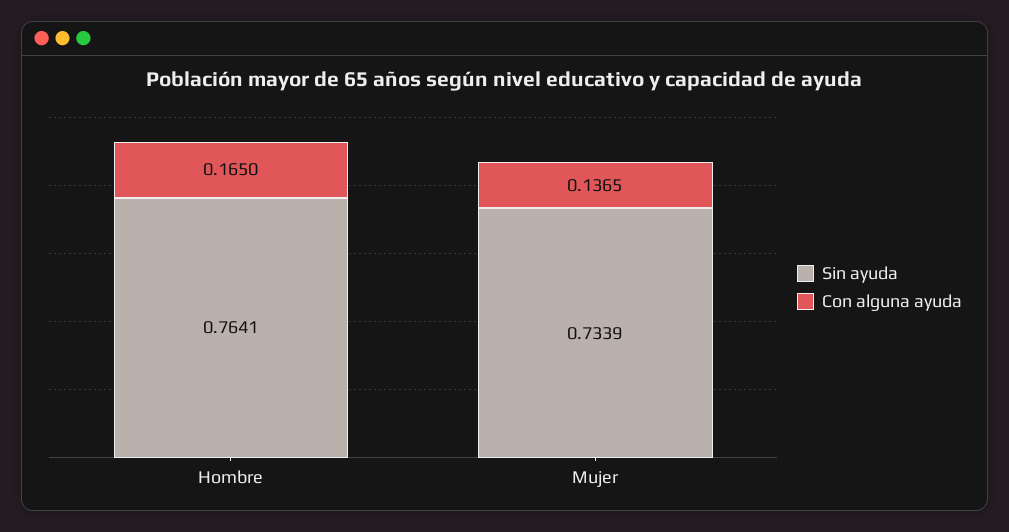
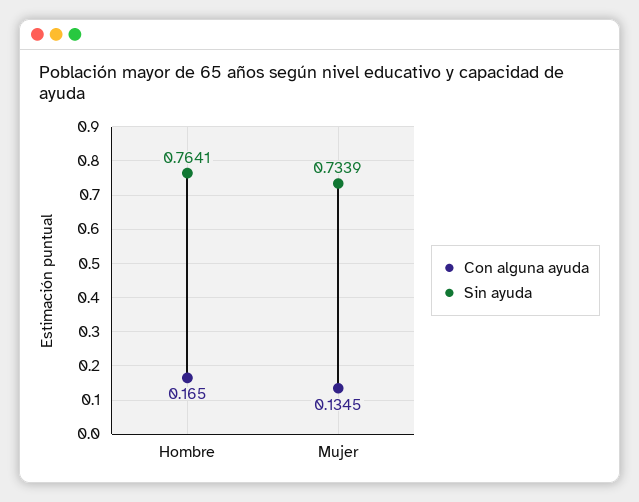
  {
    "Sin ayuda": {
      "Hombre": 0.7641,
      "Mujer": 0.7339
    },
    "Con alguna ayuda": {
      "Hombre": 0.165,
-     "Mujer": 0.1365
+     "Mujer": 0.1345
    }
  }

